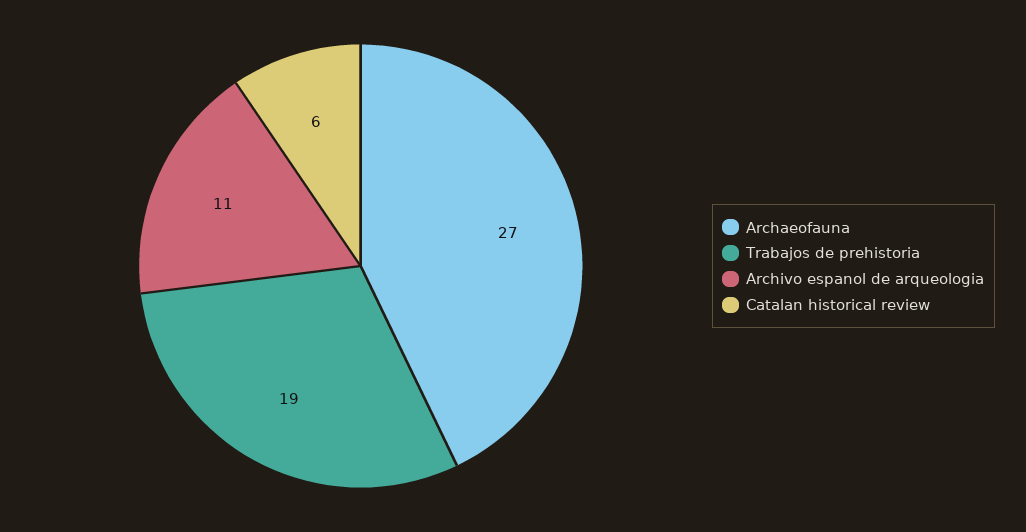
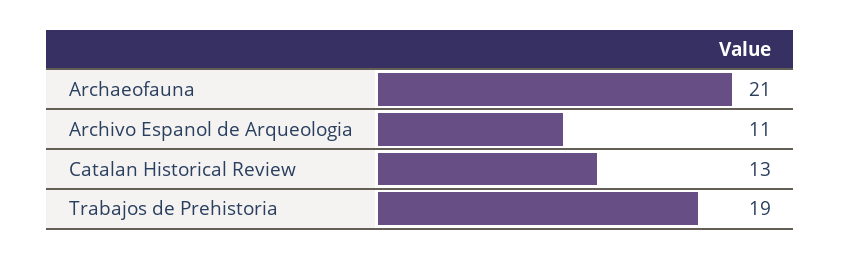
  {
-   "Archaeofauna": 27,
+   "Archaeofauna": 21,
    "Trabajos de prehistoria": 19,
    "Archivo espanol de arqueologia": 11,
-   "Catalan historical review": 6
+   "Catalan historical review": 13
  }

